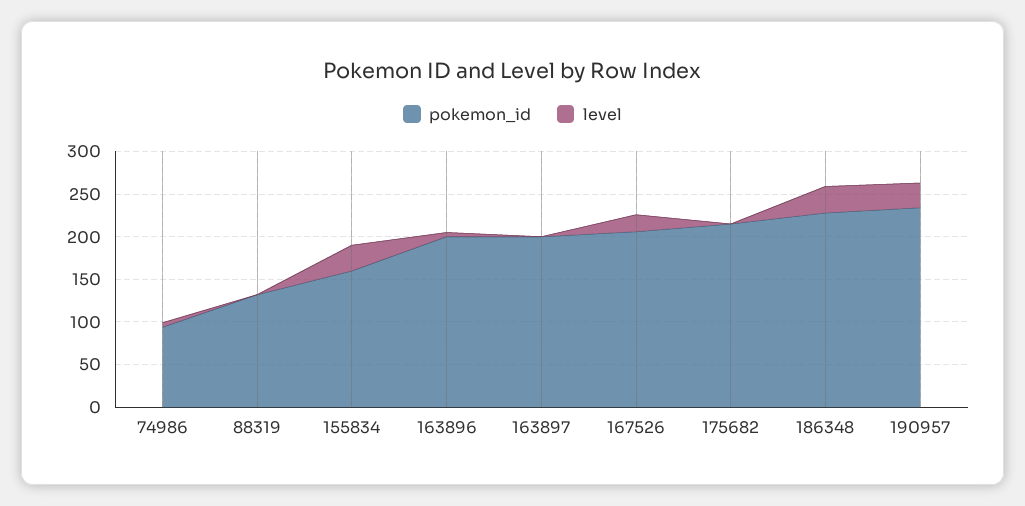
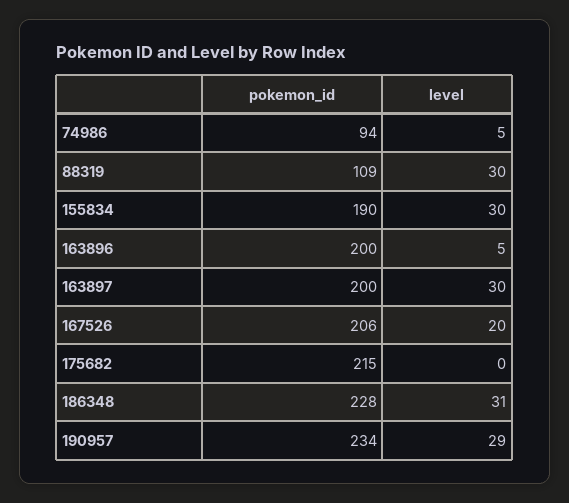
  {
    "pokemon_id": {
      "74986": 94,
-     "88319": 130,
+     "88319": 109,
-     "155834": 160,
+     "155834": 190,
      "163896": 200,
      "163897": 200,
      "167526": 206,
      "175682": 215,
      "186348": 228,
      "190957": 234
    },
    "level": {
      "74986": 5,
-     "88319": 0,
+     "88319": 30,
      "155834": 30,
      "163896": 5,
-     "163897": 0,
+     "163897": 30,
      "167526": 20,
      "175682": 0,
      "186348": 31,
      "190957": 29
    }
  }

